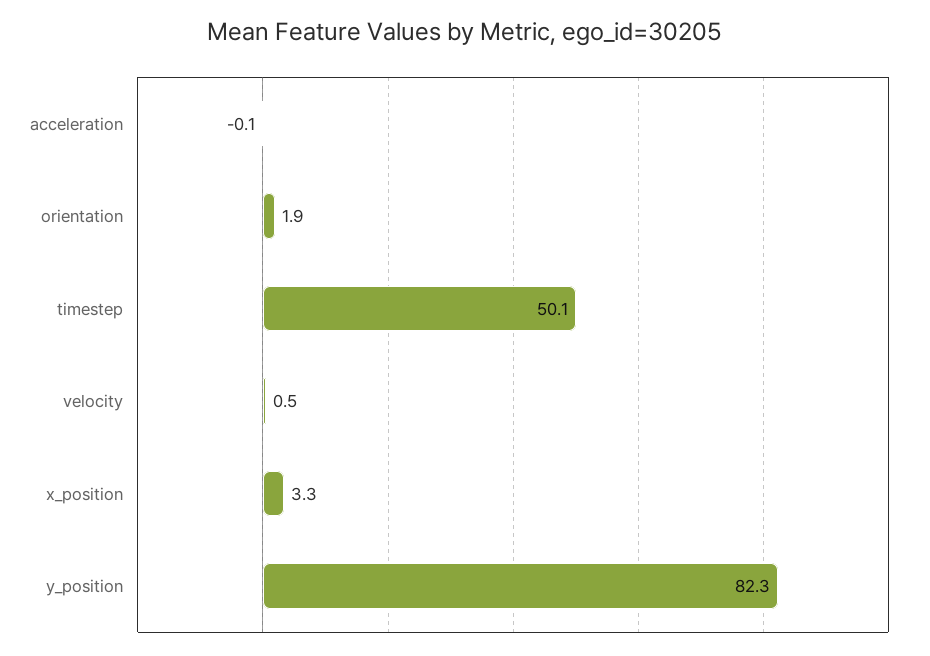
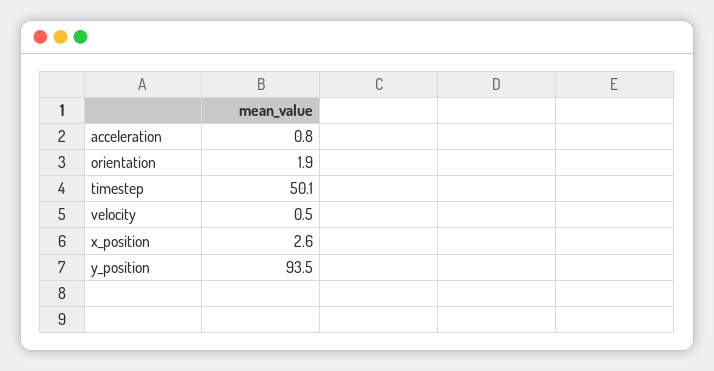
  {
-   "acceleration": -0.1,
+   "acceleration": 0.8,
    "orientation": 1.9,
    "timestep": 50.1,
    "velocity": 0.5,
-   "x_position": 3.3,
+   "x_position": 2.6,
-   "y_position": 82.3
+   "y_position": 93.5
  }

